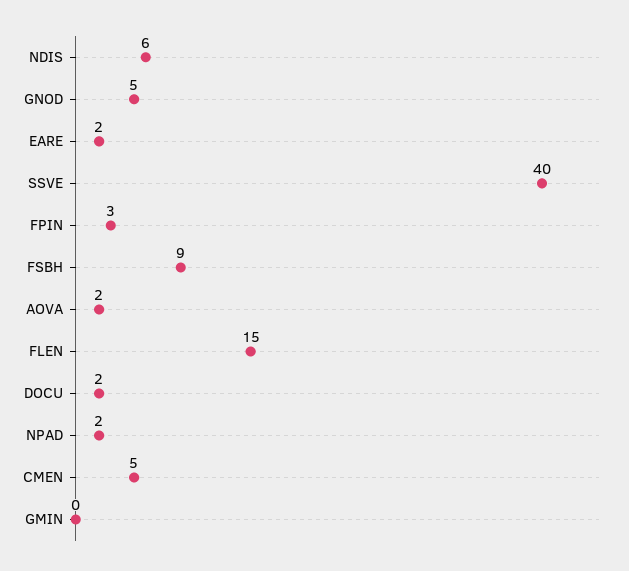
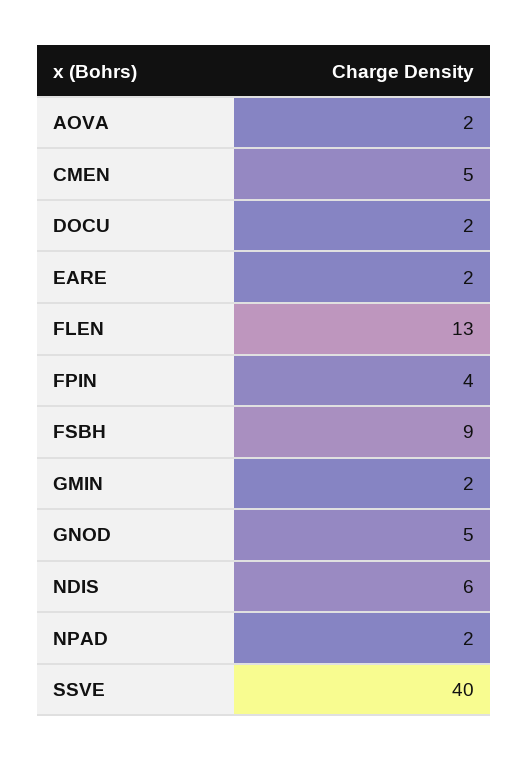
  {
    "NDIS": 6,
    "GNOD": 5,
    "EARE": 2,
    "SSVE": 40,
-   "FPIN": 3,
+   "FPIN": 4,
    "FSBH": 9,
    "AOVA": 2,
-   "FLEN": 15,
+   "FLEN": 13,
    "DOCU": 2,
    "NPAD": 2,
    "CMEN": 5,
-   "GMIN": 0
+   "GMIN": 2
  }

